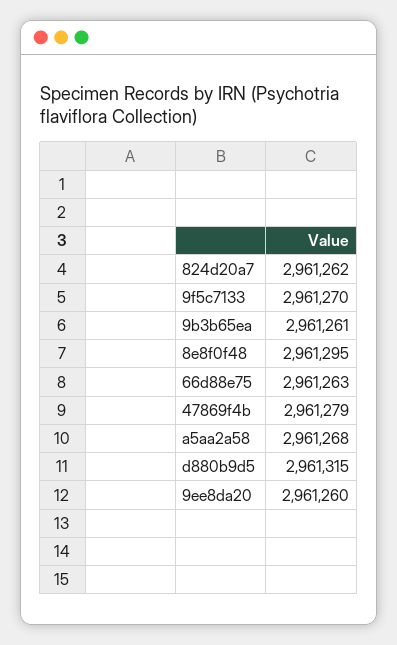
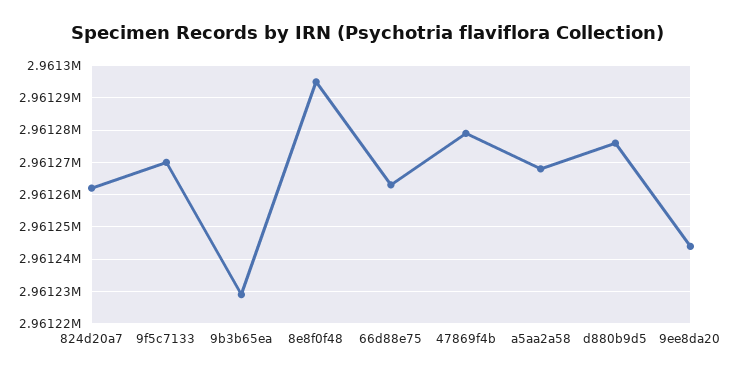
  {
    "824d20a7": 2961262,
    "9f5c7133": 2961270,
-   "9b3b65ea": 2961261,
+   "9b3b65ea": 2961230,
    "8e8f0f48": 2961295,
    "66d88e75": 2961263,
    "47869f4b": 2961279,
    "a5aa2a58": 2961268,
-   "d880b9d5": 2961315,
+   "d880b9d5": 2961275,
-   "9ee8da20": 2961260
+   "9ee8da20": 2961245
  }

